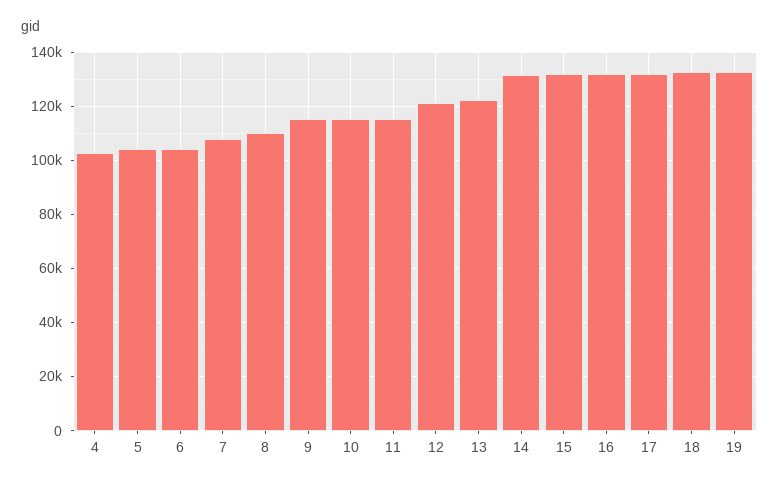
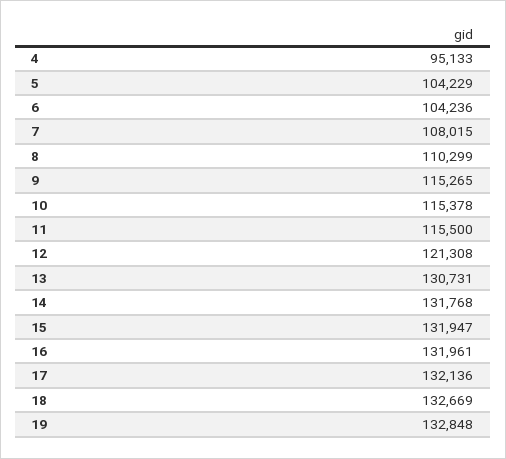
  {
-   "4": 102500,
+   "4": 95133,
    "5": 104229,
    "6": 104236,
    "7": 108015,
    "8": 110299,
    "9": 115265,
    "10": 115378,
    "11": 115500,
    "12": 121308,
-   "13": 122500,
+   "13": 130731,
    "14": 131768,
    "15": 131947,
    "16": 131961,
    "17": 132136,
    "18": 132669,
    "19": 132848
  }

